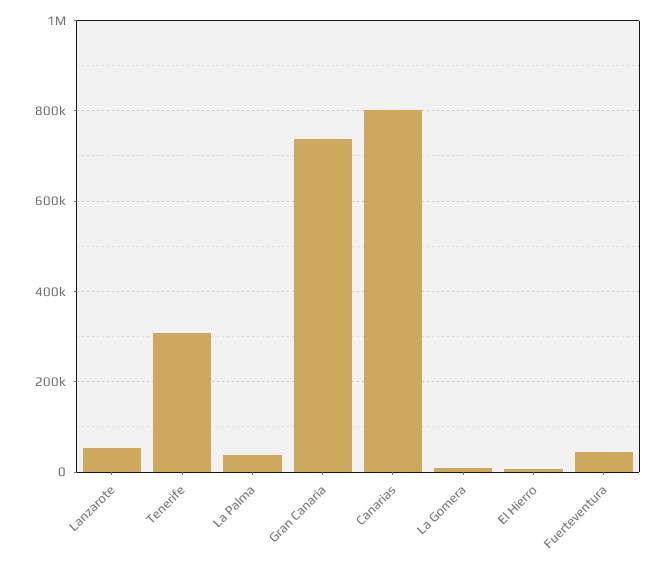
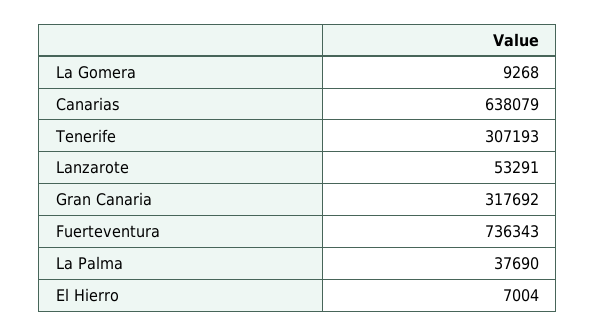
  {
    "Lanzarote": 53291,
    "Tenerife": 307193,
    "La Palma": 37690,
-   "Gran Canaria": 740000,
+   "Gran Canaria": 317692,
-   "Canarias": 800000,
+   "Canarias": 638079,
    "La Gomera": 9268,
    "El Hierro": 7004,
-   "Fuerteventura": 40000
+   "Fuerteventura": 736343
  }

